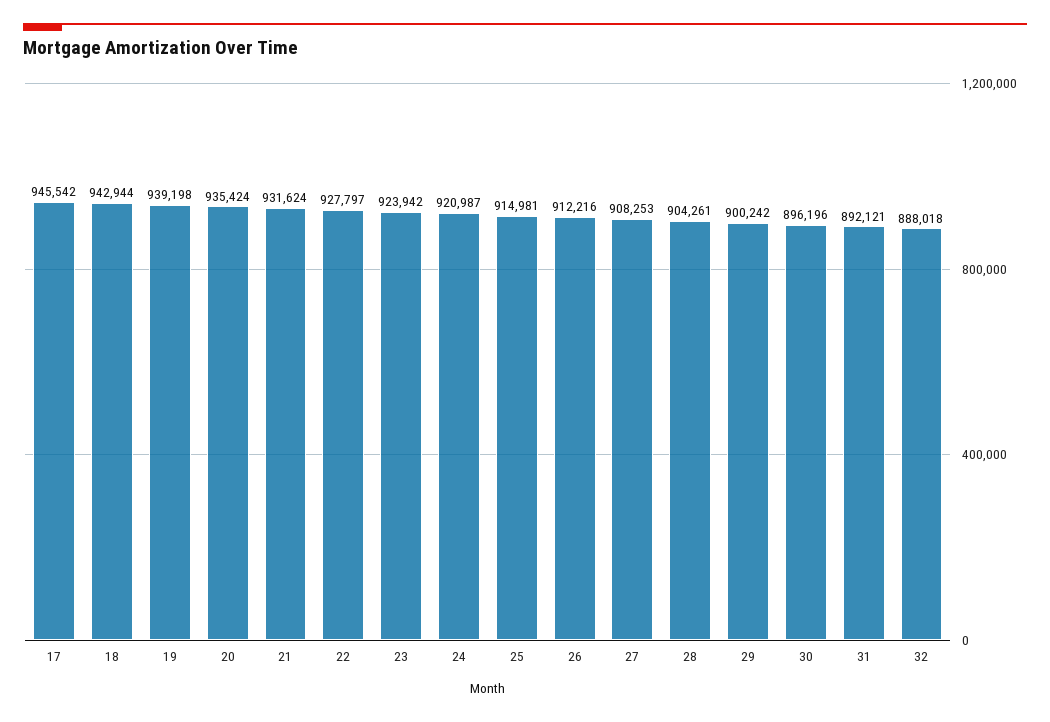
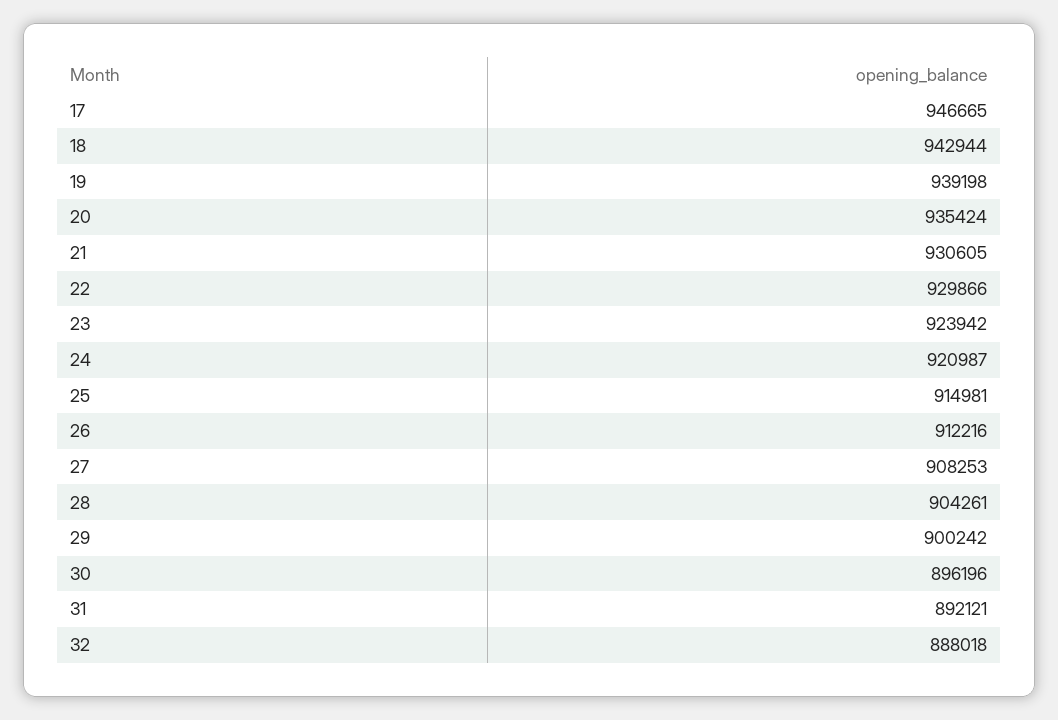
  {
-   "17": 945542,
+   "17": 946665,
    "18": 942944,
    "19": 939198,
    "20": 935424,
-   "21": 931624,
+   "21": 930605,
-   "22": 927797,
+   "22": 929866,
    "23": 923942,
    "24": 920987,
    "25": 914981,
    "26": 912216,
    "27": 908253,
    "28": 904261,
    "29": 900242,
    "30": 896196,
    "31": 892121,
    "32": 888018
  }

